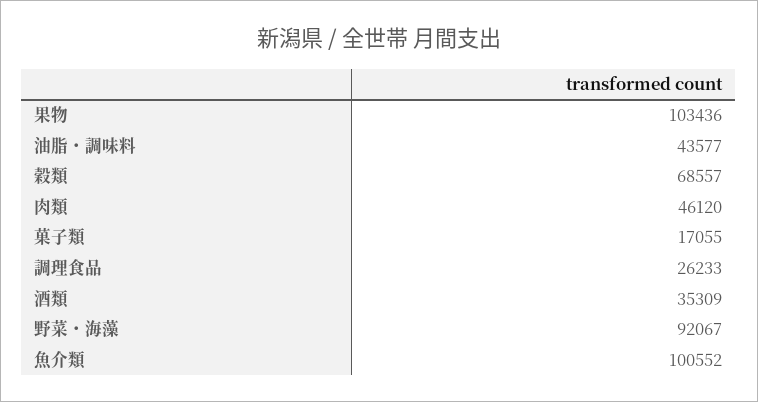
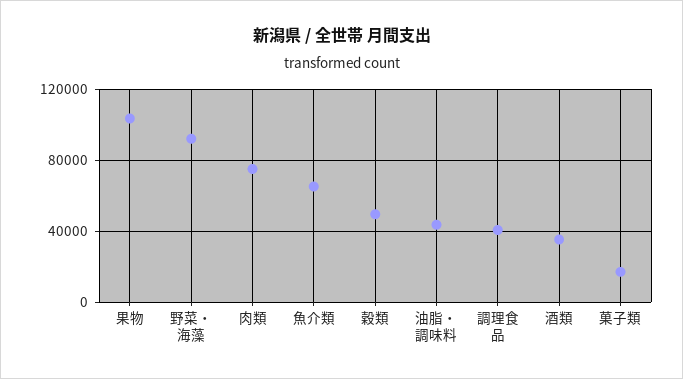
  {
    "果物": 103436,
    "油脂・調味料": 43577,
-   "穀類": 68557,
+   "穀類": 50000,
-   "肉類": 46120,
+   "肉類": 75000,
    "菓子類": 17055,
-   "調理食品": 26233,
+   "調理食品": 40000,
    "酒類": 35309,
    "野菜・海藻": 92067,
-   "魚介類": 100552
+   "魚介類": 65000
  }

